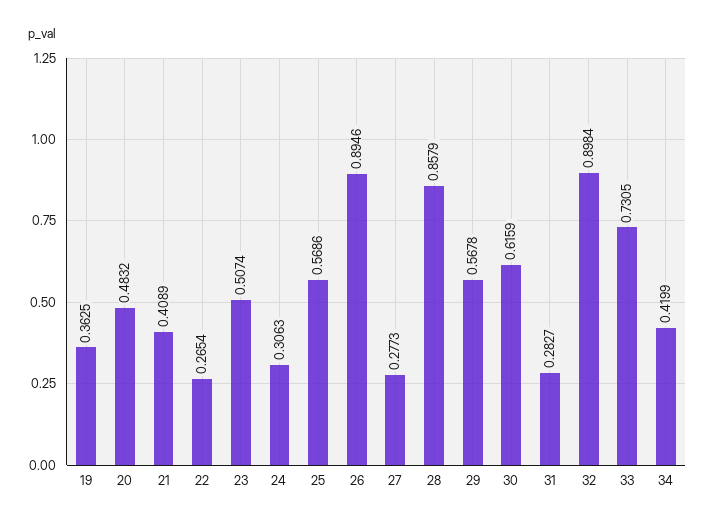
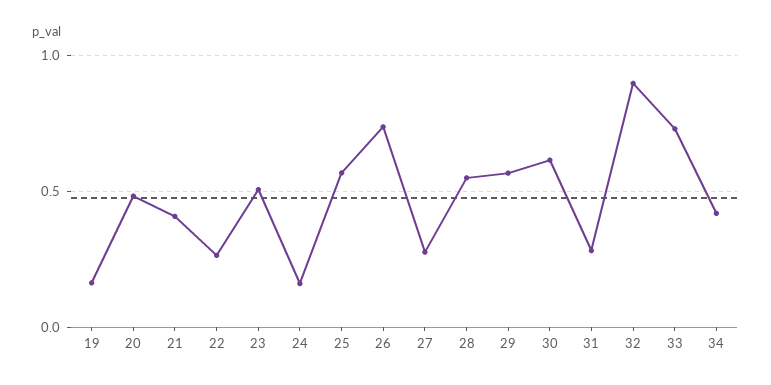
  {
-   "19": 0.3625,
+   "19": 0.15,
    "20": 0.4832,
    "21": 0.4089,
    "22": 0.2654,
    "23": 0.5074,
-   "24": 0.3063,
+   "24": 0.15,
    "25": 0.5686,
-   "26": 0.8946,
+   "26": 0.75,
    "27": 0.2773,
-   "28": 0.8579,
+   "28": 0.55,
    "29": 0.5678,
    "30": 0.6159,
    "31": 0.2827,
    "32": 0.8984,
    "33": 0.7305,
    "34": 0.4199
  }

